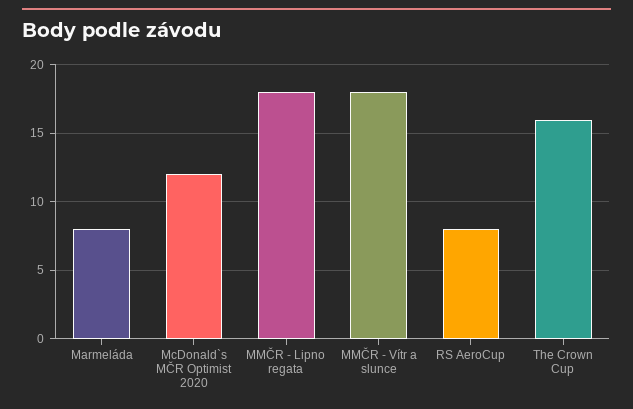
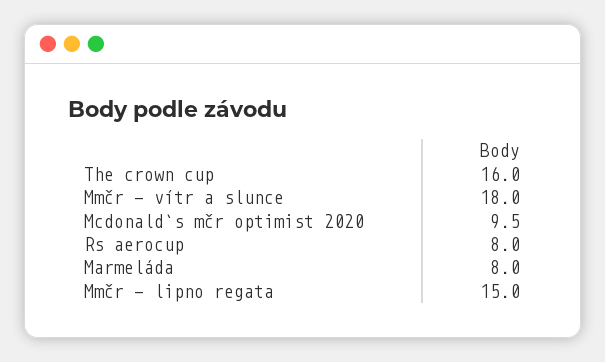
  {
    "Marmeláda": 8,
-   "McDonald`s MČR Optimist 2020": 12,
+   "McDonald`s MČR Optimist 2020": 9.5,
-   "MMČR - Lipno regata": 18,
+   "MMČR - Lipno regata": 15,
    "MMČR - Vítr a slunce": 18,
    "RS AeroCup": 8,
    "The Crown Cup": 16
  }

